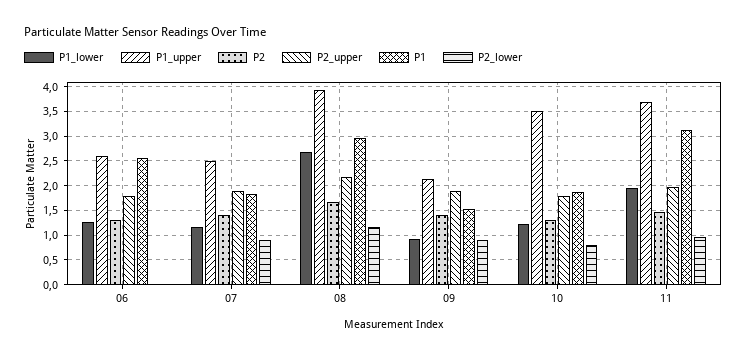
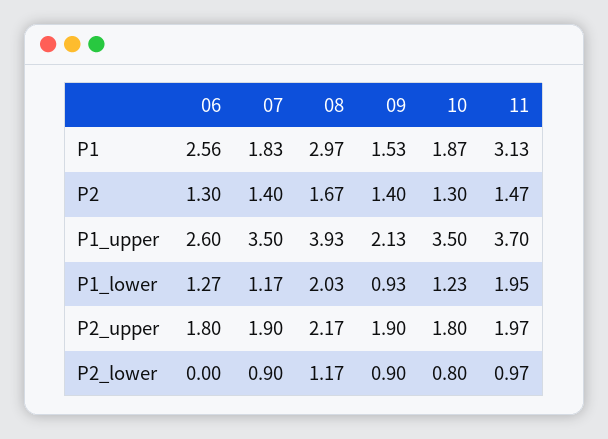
  {
    "P1_lower": {
      "06": 1.27,
      "07": 1.17,
-     "08": 2.75,
+     "08": 2.03,
      "09": 0.93,
      "10": 1.23,
      "11": 1.95
    },
    "P1_upper": {
      "06": 2.6,
-     "07": 2.5,
+     "07": 3.5,
      "08": 3.93,
      "09": 2.13,
      "10": 3.5,
      "11": 3.7
    },
    "P2": {
      "06": 1.3,
      "07": 1.4,
      "08": 1.67,
      "09": 1.4,
      "10": 1.3,
      "11": 1.47
    },
    "P2_upper": {
      "06": 1.8,
      "07": 1.9,
      "08": 2.17,
      "09": 1.9,
      "10": 1.8,
      "11": 1.97
    },
    "P1": {
      "06": 2.56,
      "07": 1.83,
      "08": 2.97,
      "09": 1.53,
      "10": 1.87,
      "11": 3.13
    },
    "P2_lower": {
      "06": 0,
      "07": 0.9,
      "08": 1.17,
      "09": 0.9,
      "10": 0.8,
      "11": 0.97
    }
  }

